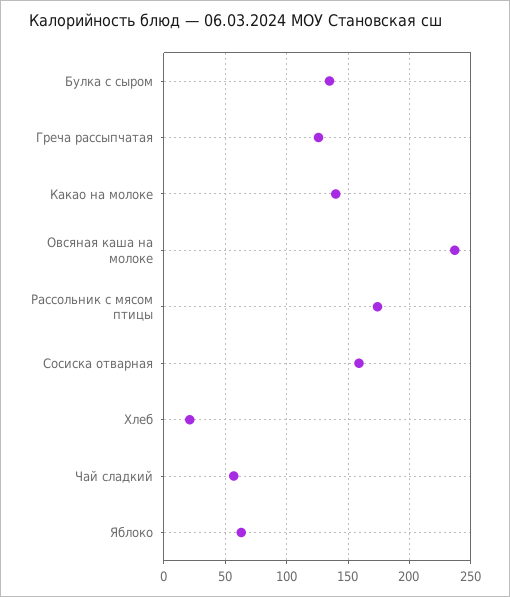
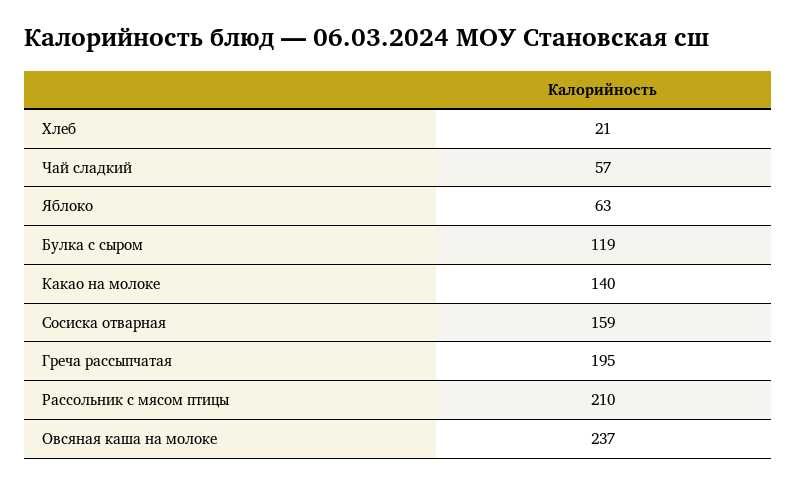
  {
-   "Булка с сыром": 135,
+   "Булка с сыром": 119,
-   "Греча рассыпчатая": 125,
+   "Греча рассыпчатая": 195,
    "Какао на молоке": 140,
    "Овсяная каша на молоке": 237,
-   "Рассольник с мясом птицы": 175,
+   "Рассольник с мясом птицы": 210,
    "Сосиска отварная": 159,
    "Хлеб": 21,
    "Чай сладкий": 57,
    "Яблоко": 63
  }

